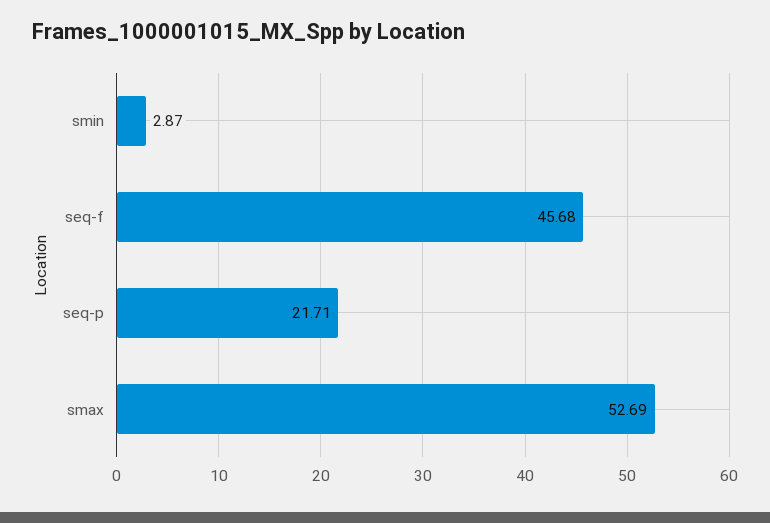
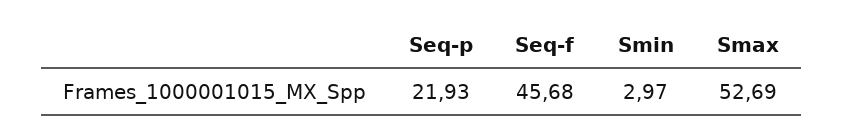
  {
-   "smin": 2.87,
+   "smin": 2.97,
    "seq-f": 45.68,
-   "seq-p": 21.71,
+   "seq-p": 21.93,
    "smax": 52.69
  }

